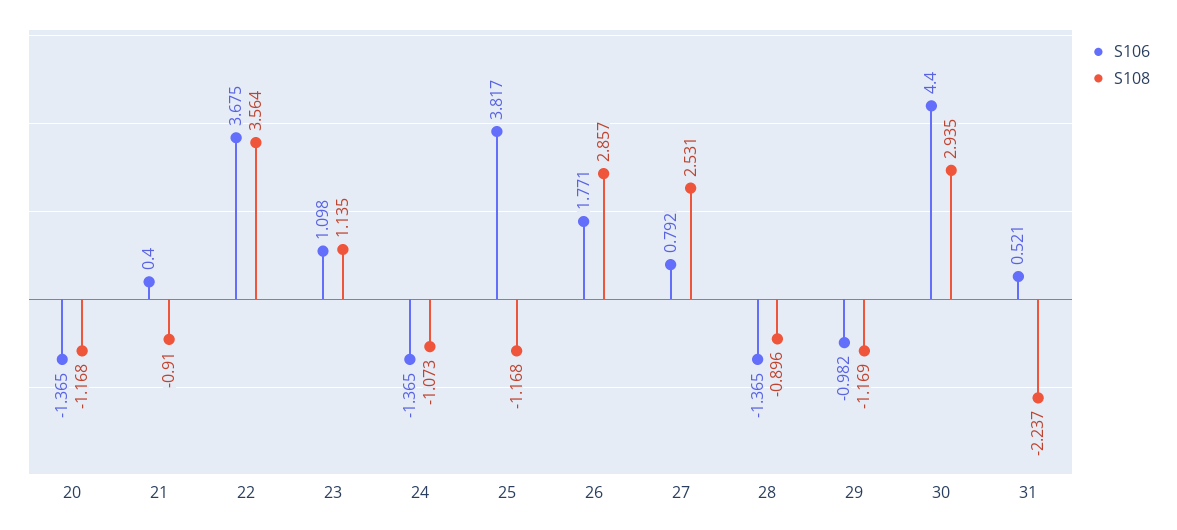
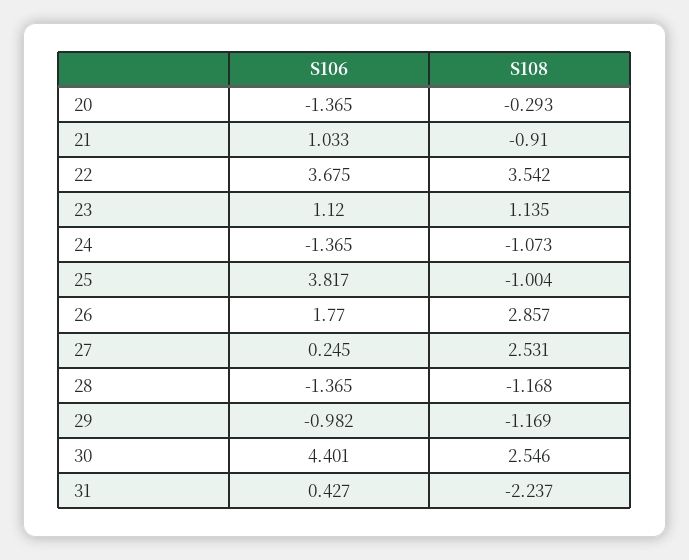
  {
    "S106": {
      "20": -1.365,
-     "21": 0.4,
+     "21": 1.033,
      "22": 3.675,
-     "23": 1.098,
+     "23": 1.12,
      "24": -1.365,
      "25": 3.817,
-     "26": 1.771,
+     "26": 1.77,
-     "27": 0.792,
+     "27": 0.245,
      "28": -1.365,
      "29": -0.982,
-     "30": 4.4,
+     "30": 4.401,
-     "31": 0.521
+     "31": 0.427
    },
    "S108": {
-     "20": -1.168,
+     "20": -0.293,
      "21": -0.91,
-     "22": 3.564,
+     "22": 3.542,
      "23": 1.135,
      "24": -1.073,
-     "25": -1.168,
+     "25": -1.004,
      "26": 2.857,
      "27": 2.531,
-     "28": -0.896,
+     "28": -1.168,
      "29": -1.169,
-     "30": 2.935,
+     "30": 2.546,
      "31": -2.237
    }
  }

